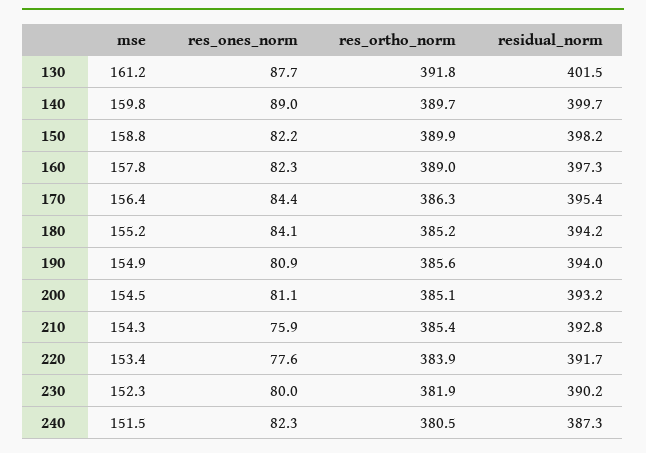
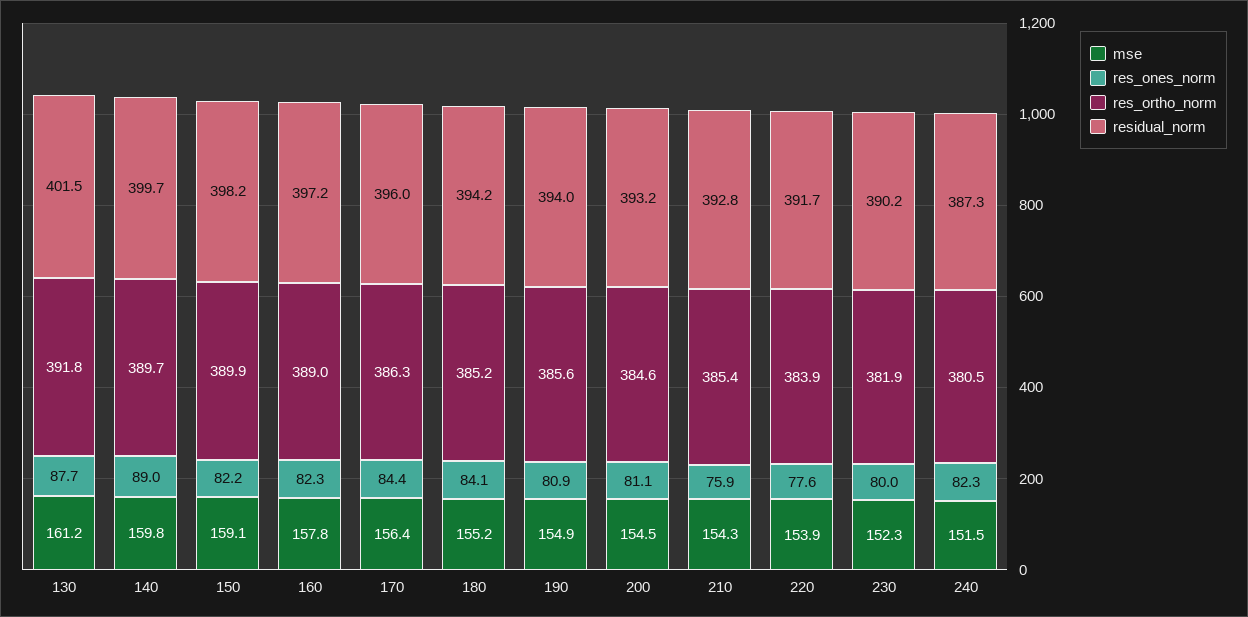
  {
    "mse": {
      "130": 161.2,
      "140": 159.8,
-     "150": 158.8,
+     "150": 159.1,
      "160": 157.8,
      "170": 156.4,
      "180": 155.2,
      "190": 154.9,
      "200": 154.5,
      "210": 154.3,
-     "220": 153.4,
+     "220": 153.9,
      "230": 152.3,
      "240": 151.5
    },
    "res_ones_norm": {
      "130": 87.7,
      "140": 89,
      "150": 82.2,
      "160": 82.3,
      "170": 84.4,
      "180": 84.1,
      "190": 80.9,
      "200": 81.1,
      "210": 75.9,
      "220": 77.6,
      "230": 80,
      "240": 82.3
    },
    "res_ortho_norm": {
      "130": 391.8,
      "140": 389.7,
      "150": 389.9,
      "160": 389,
      "170": 386.3,
      "180": 385.2,
      "190": 385.6,
-     "200": 385.1,
+     "200": 384.6,
      "210": 385.4,
      "220": 383.9,
      "230": 381.9,
      "240": 380.5
    },
    "residual_norm": {
      "130": 401.5,
      "140": 399.7,
      "150": 398.2,
-     "160": 397.3,
+     "160": 397.2,
-     "170": 395.4,
+     "170": 396,
      "180": 394.2,
      "190": 394,
      "200": 393.2,
      "210": 392.8,
      "220": 391.7,
      "230": 390.2,
      "240": 387.3
    }
  }

